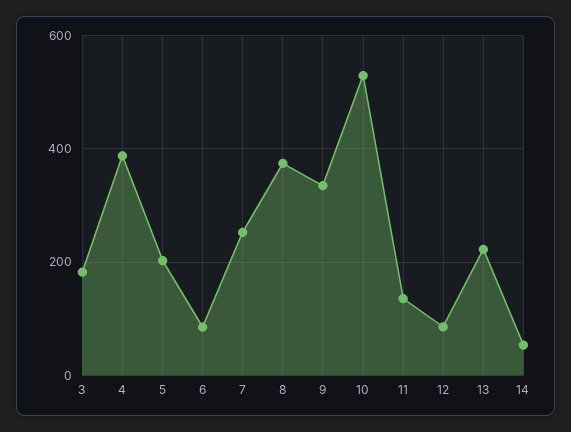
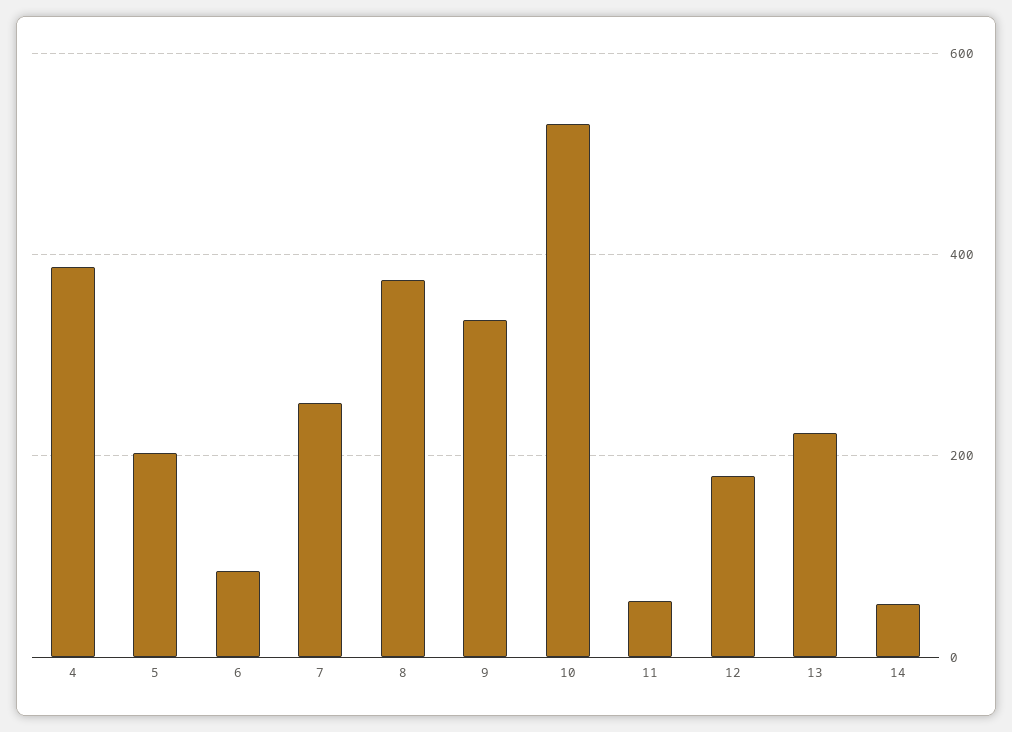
  {
-   "3": 180,
    "4": 380,
    "5": 200,
    "6": 80,
    "7": 260,
    "8": 380,
    "9": 340,
    "10": 520,
-   "11": 140,
+   "11": 60,
-   "12": 80,
+   "12": 180,
    "13": 220,
    "14": 60
  }

